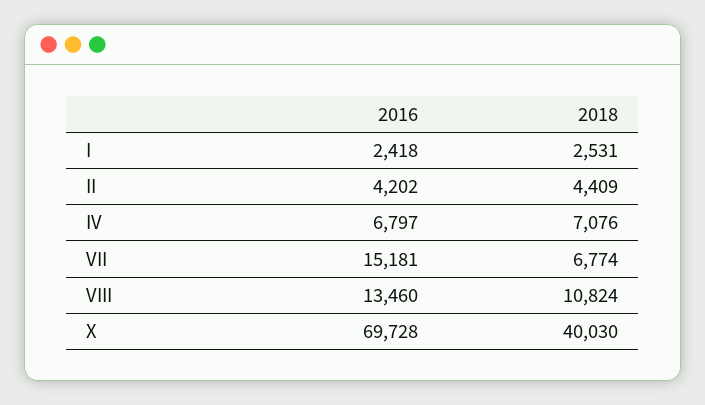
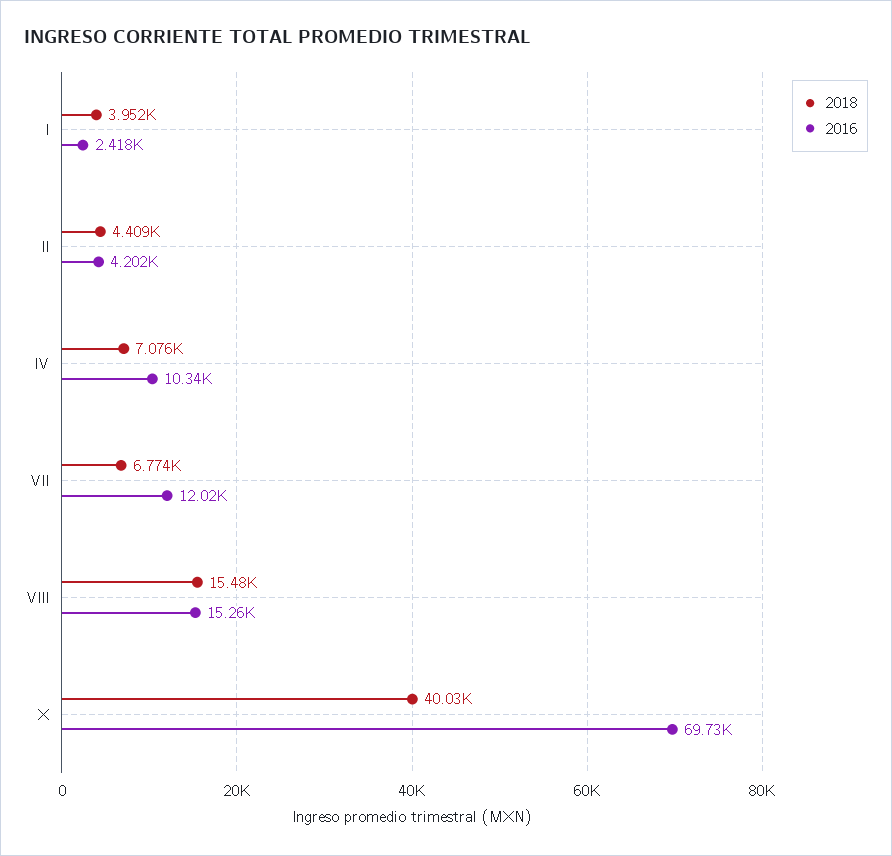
  {
    "2016": {
      "I": 2418,
      "II": 4202,
-     "IV": 6797,
+     "IV": 10340,
-     "VII": 15181,
+     "VII": 12020,
-     "VIII": 13460,
+     "VIII": 15260,
      "X": 69728
    },
    "2018": {
-     "I": 2531,
+     "I": 3952,
      "II": 4409,
      "IV": 7076,
      "VII": 6774,
-     "VIII": 10824,
+     "VIII": 15480,
      "X": 40030
    }
  }

